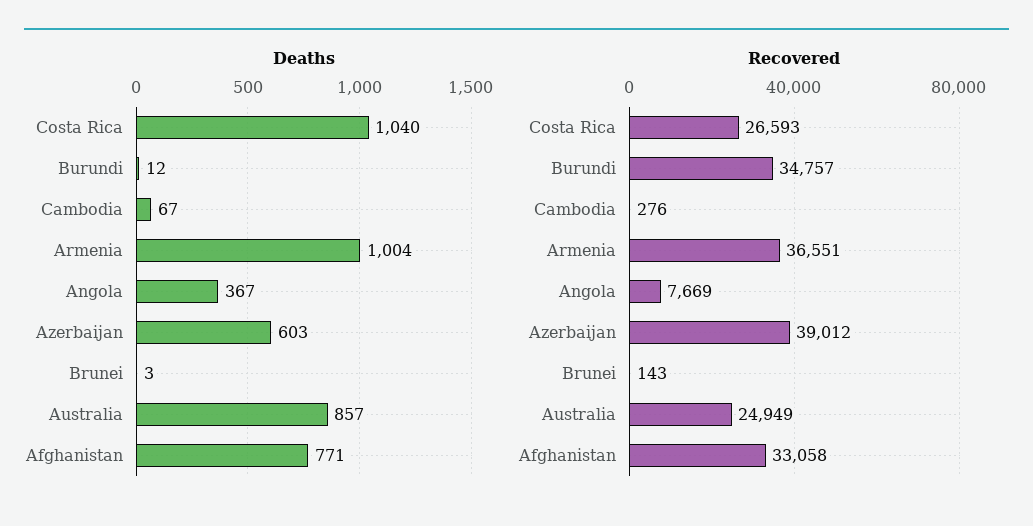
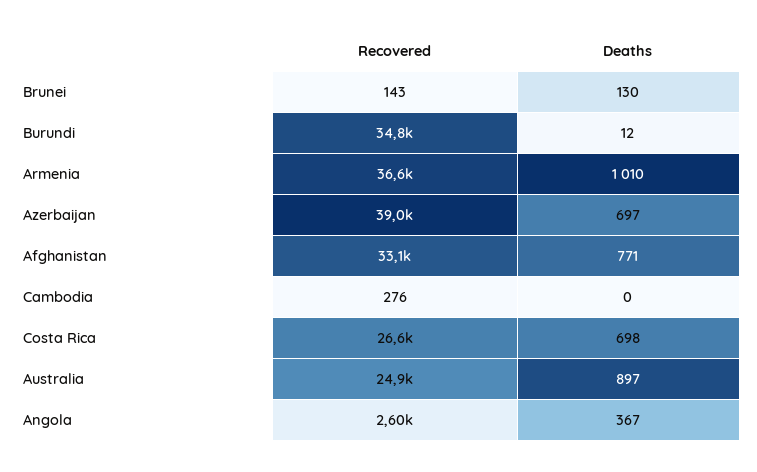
  {
    "Deaths": {
-     "Costa Rica": 1040,
+     "Costa Rica": 698,
      "Burundi": 12,
-     "Cambodia": 67,
+     "Cambodia": 0,
-     "Armenia": 1004,
+     "Armenia": 1010,
      "Angola": 367,
-     "Azerbaijan": 603,
+     "Azerbaijan": 697,
-     "Brunei": 3,
+     "Brunei": 130,
-     "Australia": 857,
+     "Australia": 897,
      "Afghanistan": 771
    },
    "Recovered": {
      "Costa Rica": 26593,
      "Burundi": 34757,
      "Cambodia": 276,
      "Armenia": 36551,
-     "Angola": 7669,
+     "Angola": 2600,
      "Azerbaijan": 39012,
      "Brunei": 143,
      "Australia": 24949,
      "Afghanistan": 33058
    }
  }

